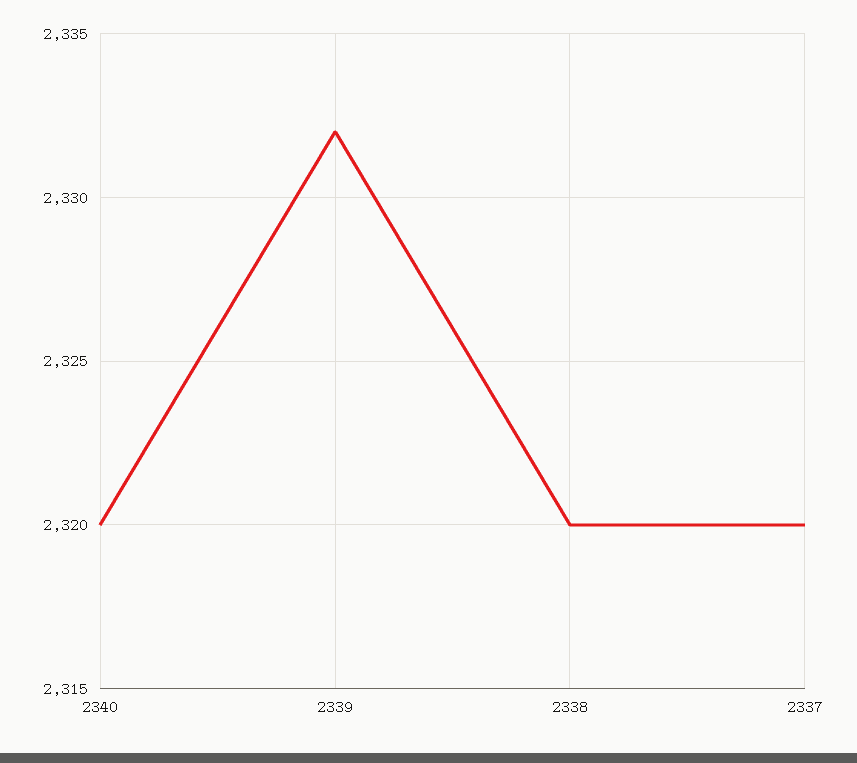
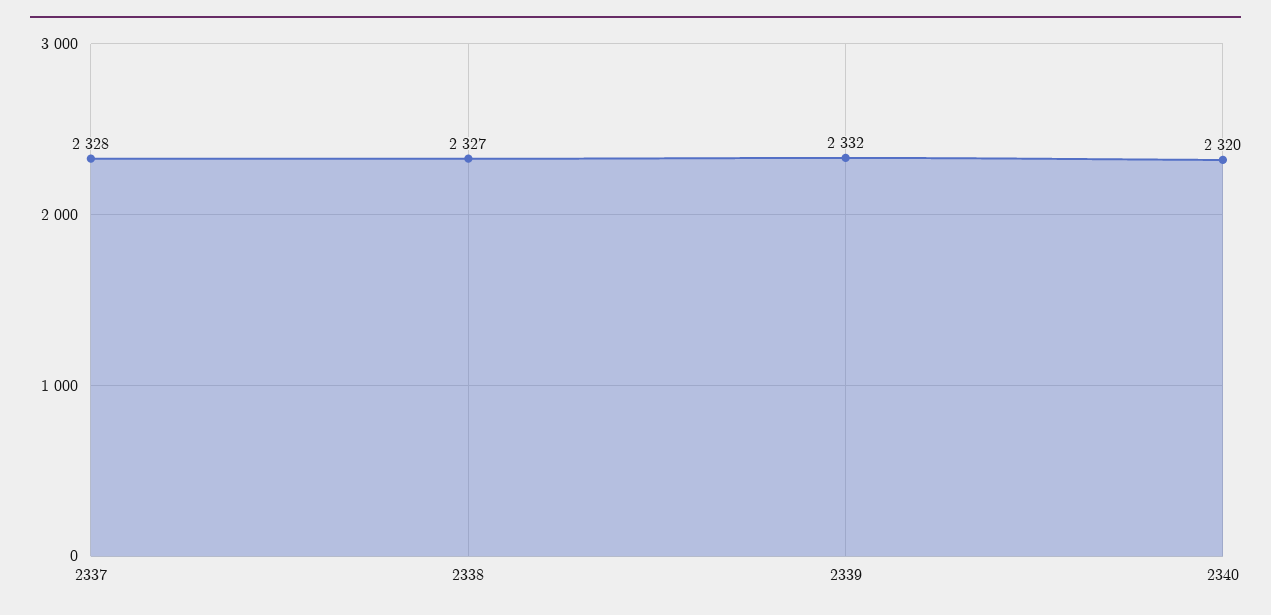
  {
    "2340": 2320,
    "2339": 2332,
-   "2338": 2320,
+   "2338": 2327,
-   "2337": 2320
+   "2337": 2328
  }

